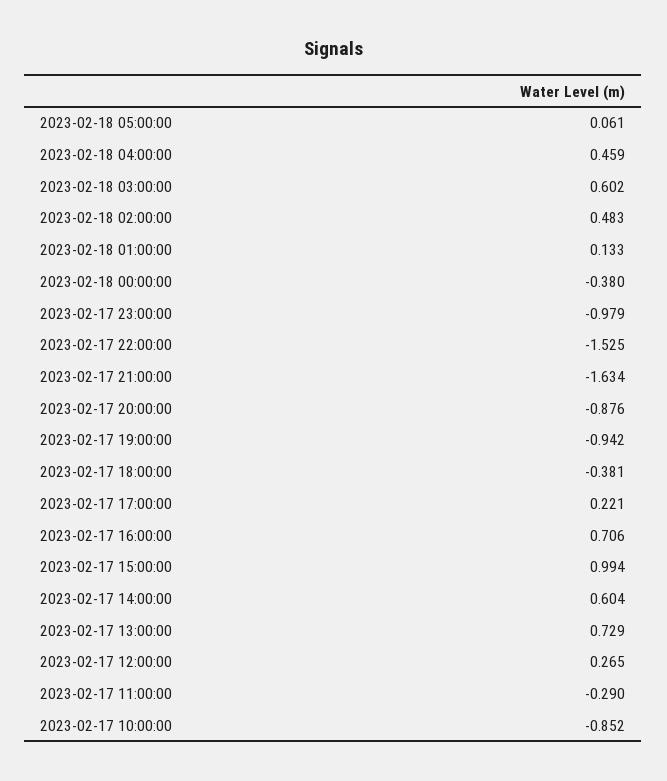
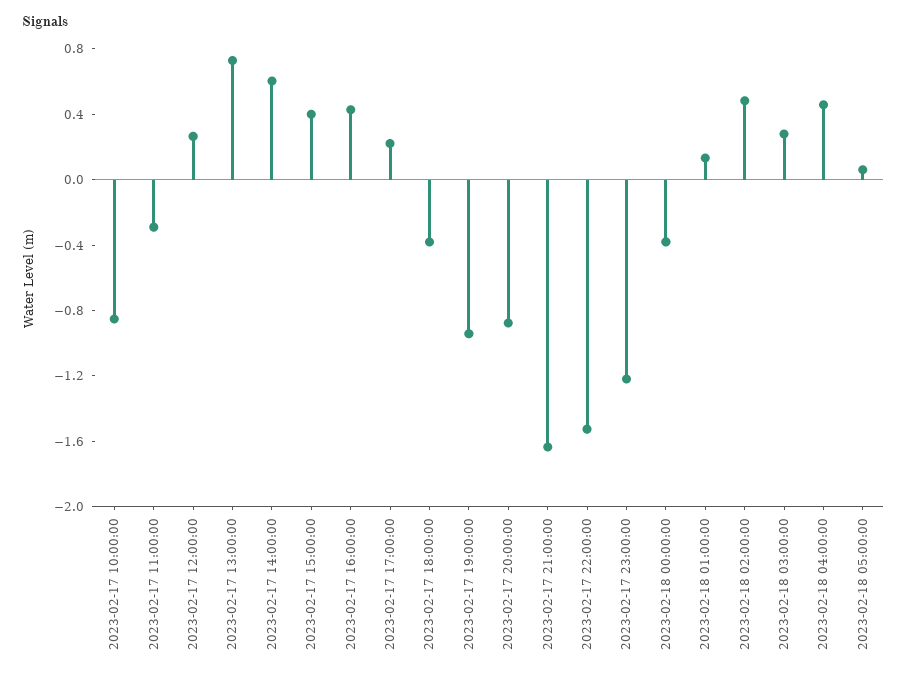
  {
    "2023-02-18 05:00:00": 0.061,
    "2023-02-18 04:00:00": 0.459,
-   "2023-02-18 03:00:00": 0.602,
+   "2023-02-18 03:00:00": 0.3,
    "2023-02-18 02:00:00": 0.483,
    "2023-02-18 01:00:00": 0.133,
    "2023-02-18 00:00:00": -0.38,
-   "2023-02-17 23:00:00": -0.979,
+   "2023-02-17 23:00:00": -1.2,
    "2023-02-17 22:00:00": -1.525,
    "2023-02-17 21:00:00": -1.634,
    "2023-02-17 20:00:00": -0.876,
    "2023-02-17 19:00:00": -0.942,
    "2023-02-17 18:00:00": -0.381,
    "2023-02-17 17:00:00": 0.221,
-   "2023-02-17 16:00:00": 0.706,
+   "2023-02-17 16:00:00": 0.4,
-   "2023-02-17 15:00:00": 0.994,
+   "2023-02-17 15:00:00": 0.4,
    "2023-02-17 14:00:00": 0.604,
    "2023-02-17 13:00:00": 0.729,
    "2023-02-17 12:00:00": 0.265,
    "2023-02-17 11:00:00": -0.29,
    "2023-02-17 10:00:00": -0.852
  }

